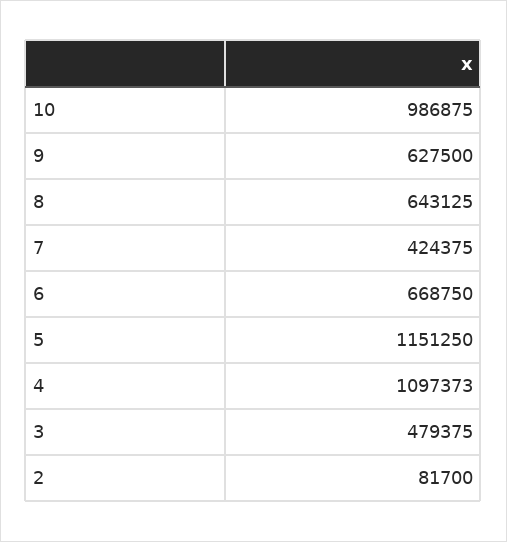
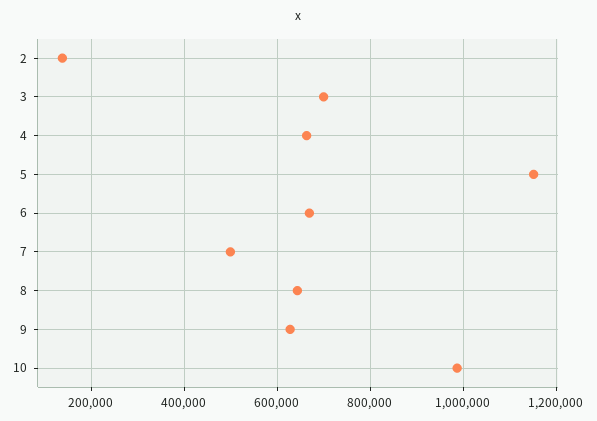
  {
    "10": 986875,
    "9": 627500,
    "8": 643125,
-   "7": 424375,
+   "7": 500000,
    "6": 668750,
    "5": 1151250,
-   "4": 1097373,
+   "4": 660000,
-   "3": 479375,
+   "3": 700000,
-   "2": 81700
+   "2": 140000
  }

